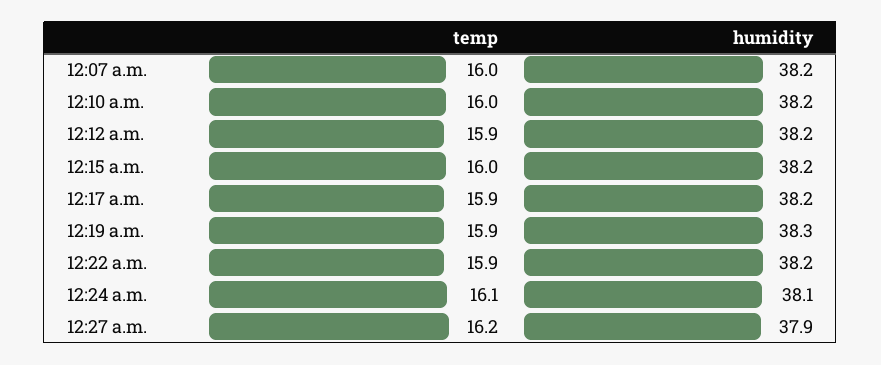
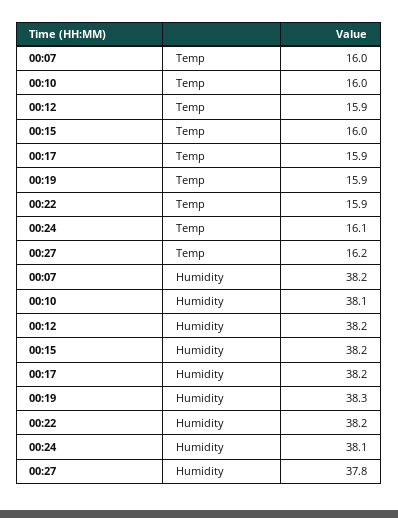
  {
    "temp": {
      "12:07 a.m.": 16,
      "12:10 a.m.": 16,
      "12:12 a.m.": 15.9,
      "12:15 a.m.": 16,
      "12:17 a.m.": 15.9,
      "12:19 a.m.": 15.9,
      "12:22 a.m.": 15.9,
      "12:24 a.m.": 16.1,
      "12:27 a.m.": 16.2
    },
    "humidity": {
      "12:07 a.m.": 38.2,
-     "12:10 a.m.": 38.2,
+     "12:10 a.m.": 38.1,
      "12:12 a.m.": 38.2,
      "12:15 a.m.": 38.2,
      "12:17 a.m.": 38.2,
      "12:19 a.m.": 38.3,
      "12:22 a.m.": 38.2,
      "12:24 a.m.": 38.1,
-     "12:27 a.m.": 37.9
+     "12:27 a.m.": 37.8
    }
  }

